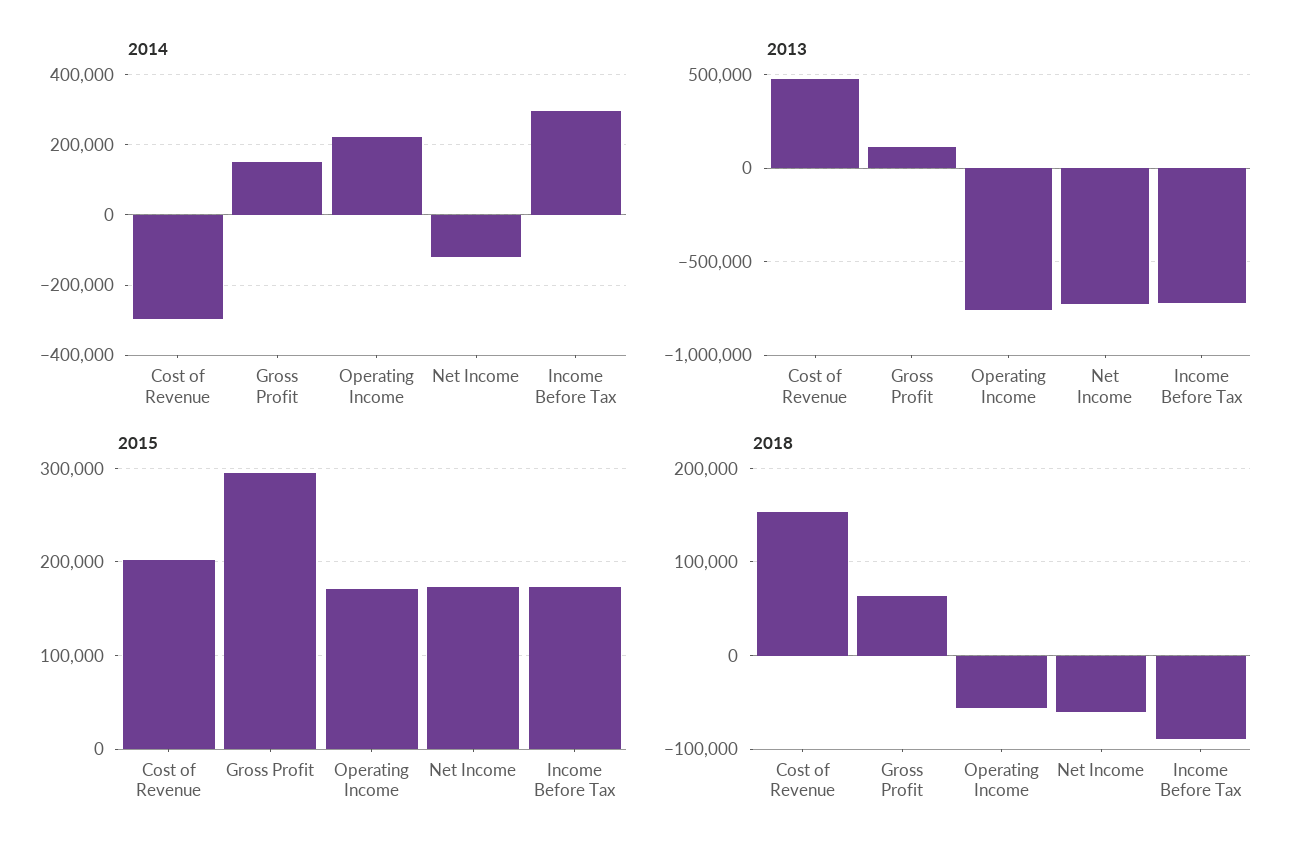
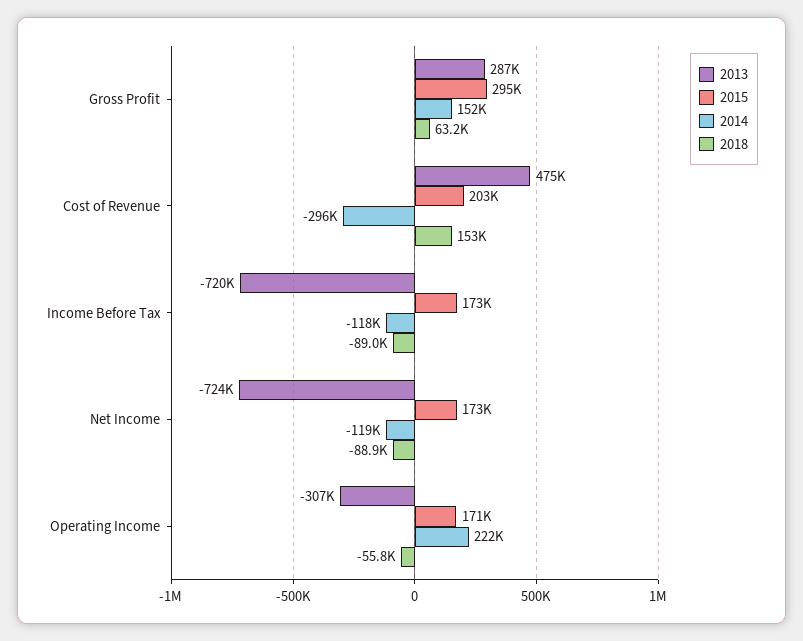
  {
    "2014": {
      "Cost of Revenue": -296000,
      "Gross Profit": 152000,
      "Operating Income": 222000,
      "Net Income": -119000,
-     "Income Before Tax": 300000
+     "Income Before Tax": -118000
    },
    "2013": {
      "Cost of Revenue": 475000,
-     "Gross Profit": 100000,
+     "Gross Profit": 287000,
-     "Operating Income": -750000,
+     "Operating Income": -307000,
      "Net Income": -724000,
      "Income Before Tax": -720000
    },
    "2015": {
      "Cost of Revenue": 203000,
      "Gross Profit": 295000,
      "Operating Income": 171000,
      "Net Income": 173000,
      "Income Before Tax": 173000
    },
    "2018": {
      "Cost of Revenue": 153000,
      "Gross Profit": 63200,
      "Operating Income": -55800,
-     "Net Income": -60000,
+     "Net Income": -88900,
      "Income Before Tax": -89000
    }
  }

